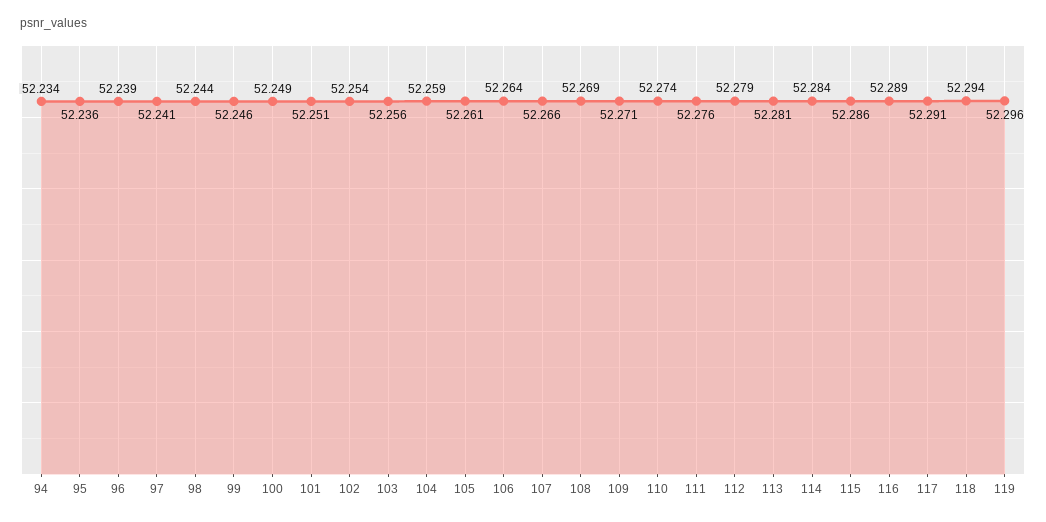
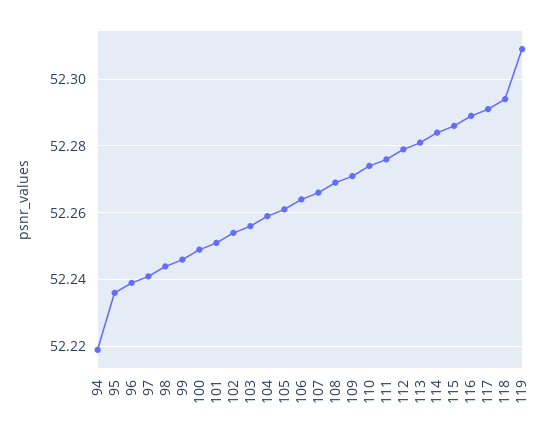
  {
-   "94": 52.234,
+   "94": 52.22,
    "95": 52.236,
    "96": 52.239,
    "97": 52.241,
    "98": 52.244,
    "99": 52.246,
    "100": 52.249,
    "101": 52.251,
    "102": 52.254,
    "103": 52.256,
    "104": 52.259,
    "105": 52.261,
    "106": 52.264,
    "107": 52.266,
    "108": 52.269,
    "109": 52.271,
    "110": 52.274,
    "111": 52.276,
    "112": 52.279,
    "113": 52.281,
    "114": 52.284,
    "115": 52.286,
    "116": 52.289,
    "117": 52.291,
    "118": 52.294,
-   "119": 52.296
+   "119": 52.31
  }

